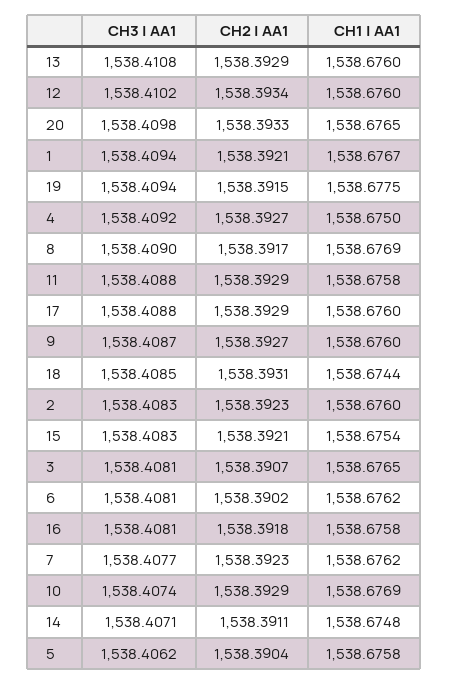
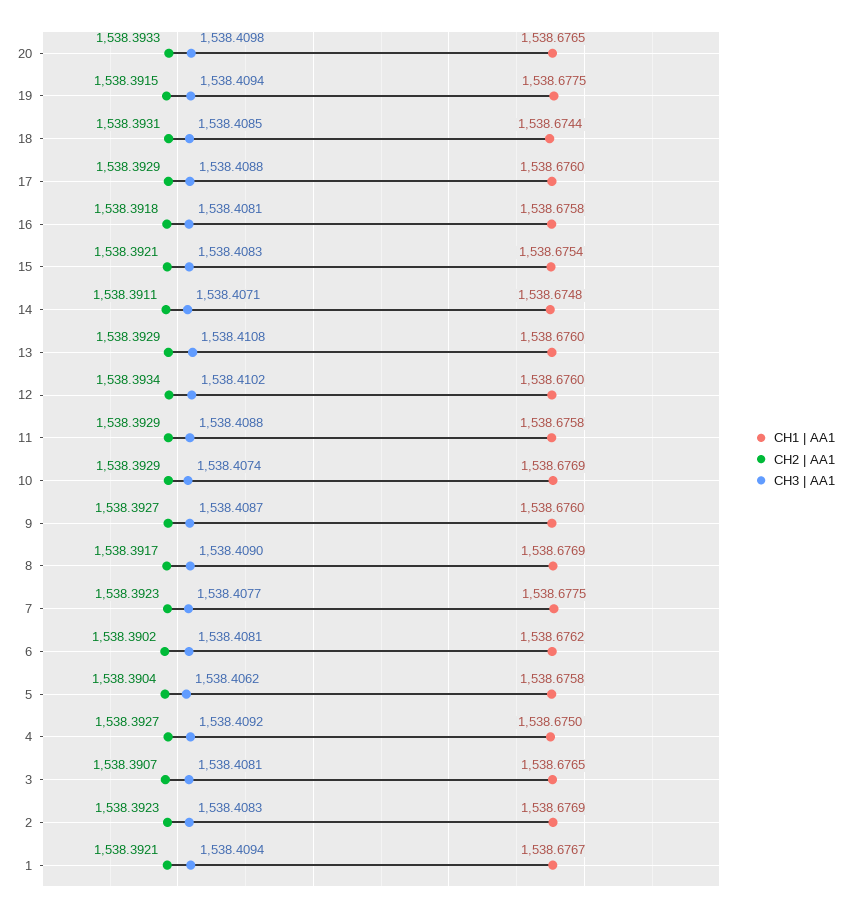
  {
    "CH3 | AA1": {
      "13": 1538.4108,
      "12": 1538.4102,
      "20": 1538.4098,
      "1": 1538.4094,
      "19": 1538.4094,
      "4": 1538.4092,
      "8": 1538.409,
      "11": 1538.4088,
      "17": 1538.4088,
      "9": 1538.4087,
      "18": 1538.4085,
      "2": 1538.4083,
      "15": 1538.4083,
      "3": 1538.4081,
      "6": 1538.4081,
      "16": 1538.4081,
      "7": 1538.4077,
      "10": 1538.4074,
      "14": 1538.4071,
      "5": 1538.4062
    },
    "CH2 | AA1": {
      "13": 1538.3929,
      "12": 1538.3934,
      "20": 1538.3933,
      "1": 1538.3921,
      "19": 1538.3915,
      "4": 1538.3927,
      "8": 1538.3917,
      "11": 1538.3929,
      "17": 1538.3929,
      "9": 1538.3927,
      "18": 1538.3931,
      "2": 1538.3923,
      "15": 1538.3921,
      "3": 1538.3907,
      "6": 1538.3902,
      "16": 1538.3918,
      "7": 1538.3923,
      "10": 1538.3929,
      "14": 1538.3911,
      "5": 1538.3904
    },
    "CH1 | AA1": {
      "13": 1538.676,
      "12": 1538.676,
      "20": 1538.6765,
      "1": 1538.6767,
      "19": 1538.6775,
      "4": 1538.675,
      "8": 1538.6769,
      "11": 1538.6758,
      "17": 1538.676,
      "9": 1538.676,
      "18": 1538.6744,
-     "2": 1538.676,
+     "2": 1538.6769,
      "15": 1538.6754,
      "3": 1538.6765,
      "6": 1538.6762,
      "16": 1538.6758,
-     "7": 1538.6762,
+     "7": 1538.6775,
      "10": 1538.6769,
      "14": 1538.6748,
      "5": 1538.6758
    }
  }

